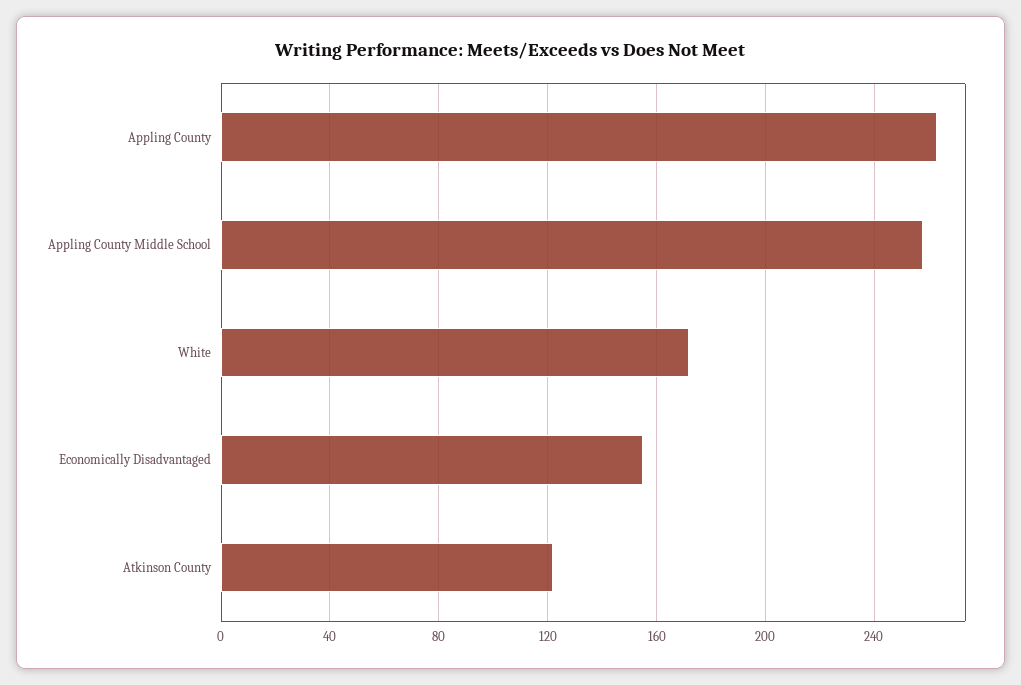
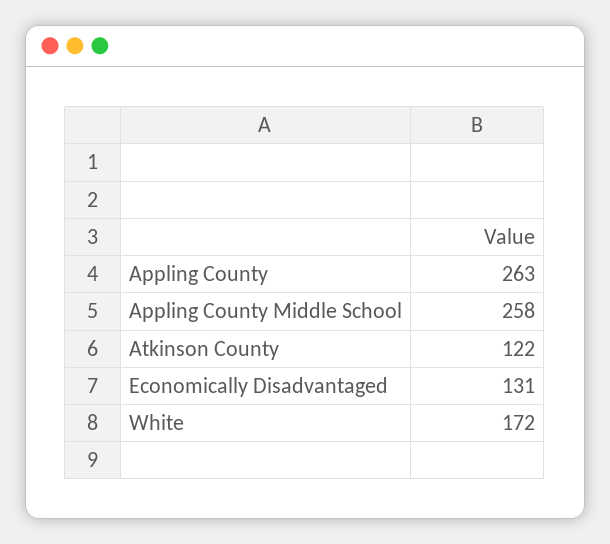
  {
    "Appling County": 263,
    "Appling County Middle School": 258,
    "White": 172,
-   "Economically Disadvantaged": 155,
+   "Economically Disadvantaged": 131,
    "Atkinson County": 122
  }

